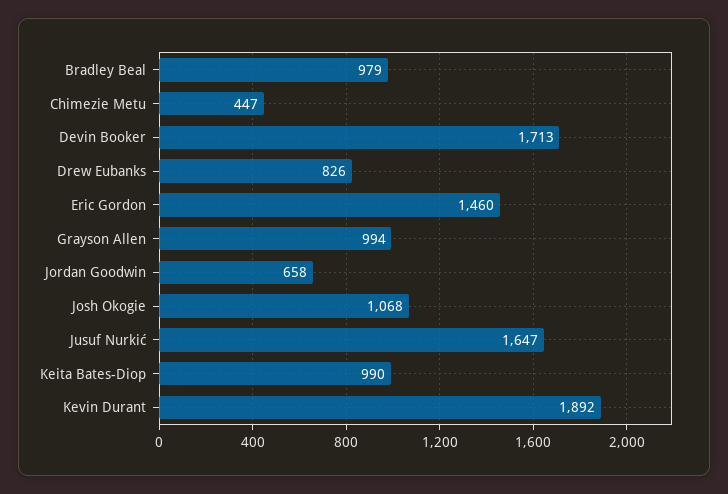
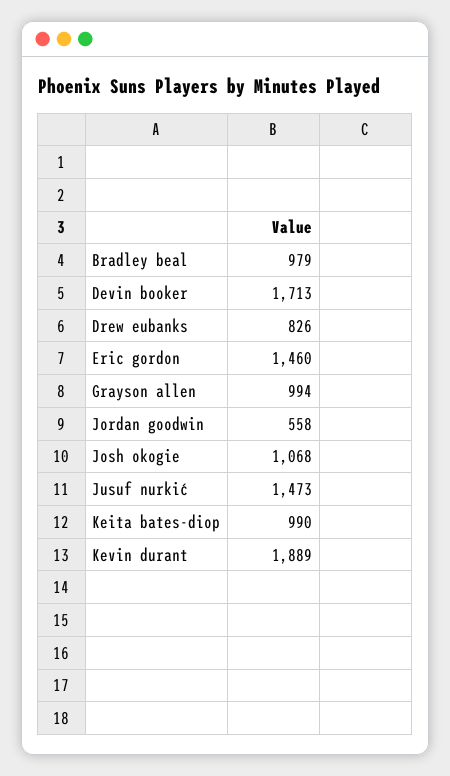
  {
    "Bradley Beal": 979,
-   "Chimezie Metu": 447,
    "Devin Booker": 1713,
    "Drew Eubanks": 826,
    "Eric Gordon": 1460,
    "Grayson Allen": 994,
-   "Jordan Goodwin": 658,
+   "Jordan Goodwin": 558,
    "Josh Okogie": 1068,
-   "Jusuf Nurkić": 1647,
+   "Jusuf Nurkić": 1473,
    "Keita Bates-Diop": 990,
-   "Kevin Durant": 1892
+   "Kevin Durant": 1889
  }

